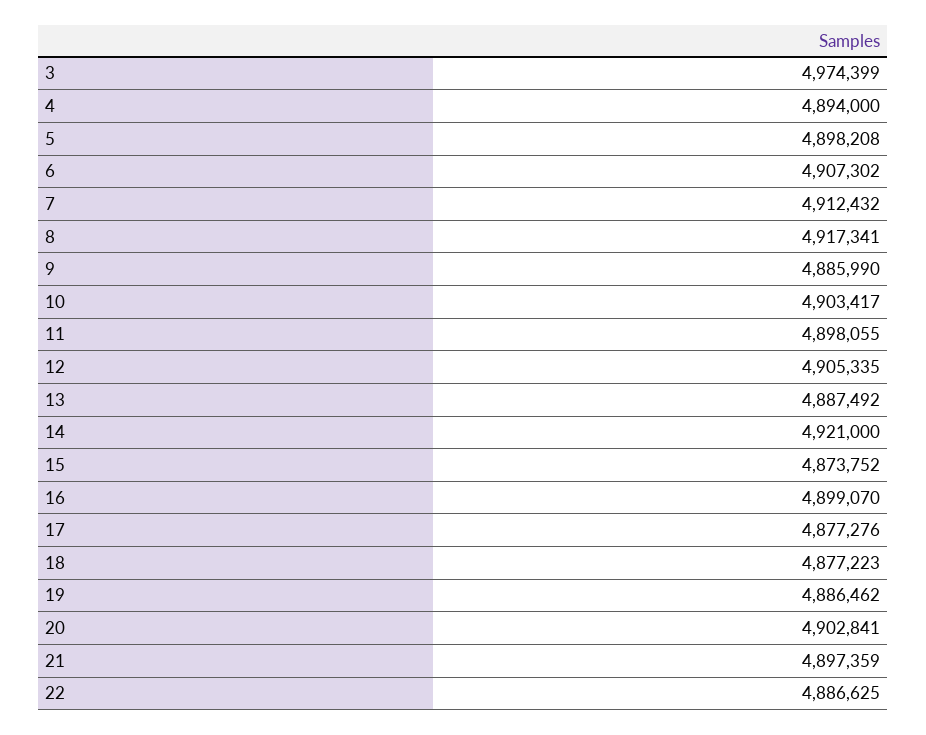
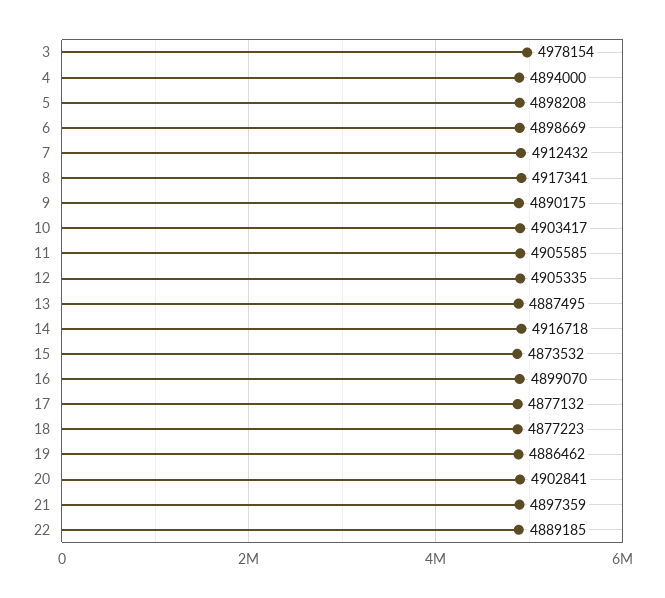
  {
-   "3": 4974399,
+   "3": 4978154,
    "4": 4894000,
    "5": 4898208,
-   "6": 4907302,
+   "6": 4898669,
    "7": 4912432,
    "8": 4917341,
-   "9": 4885990,
+   "9": 4890175,
    "10": 4903417,
-   "11": 4898055,
+   "11": 4905585,
    "12": 4905335,
-   "13": 4887492,
+   "13": 4887495,
-   "14": 4921000,
+   "14": 4916718,
-   "15": 4873752,
+   "15": 4873532,
    "16": 4899070,
-   "17": 4877276,
+   "17": 4877132,
    "18": 4877223,
    "19": 4886462,
    "20": 4902841,
    "21": 4897359,
-   "22": 4886625
+   "22": 4889185
  }

